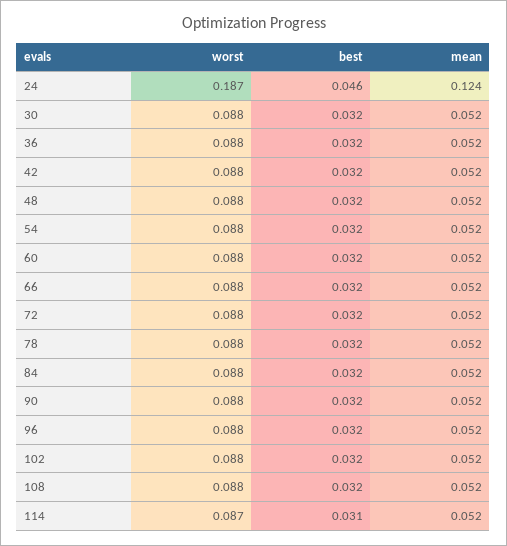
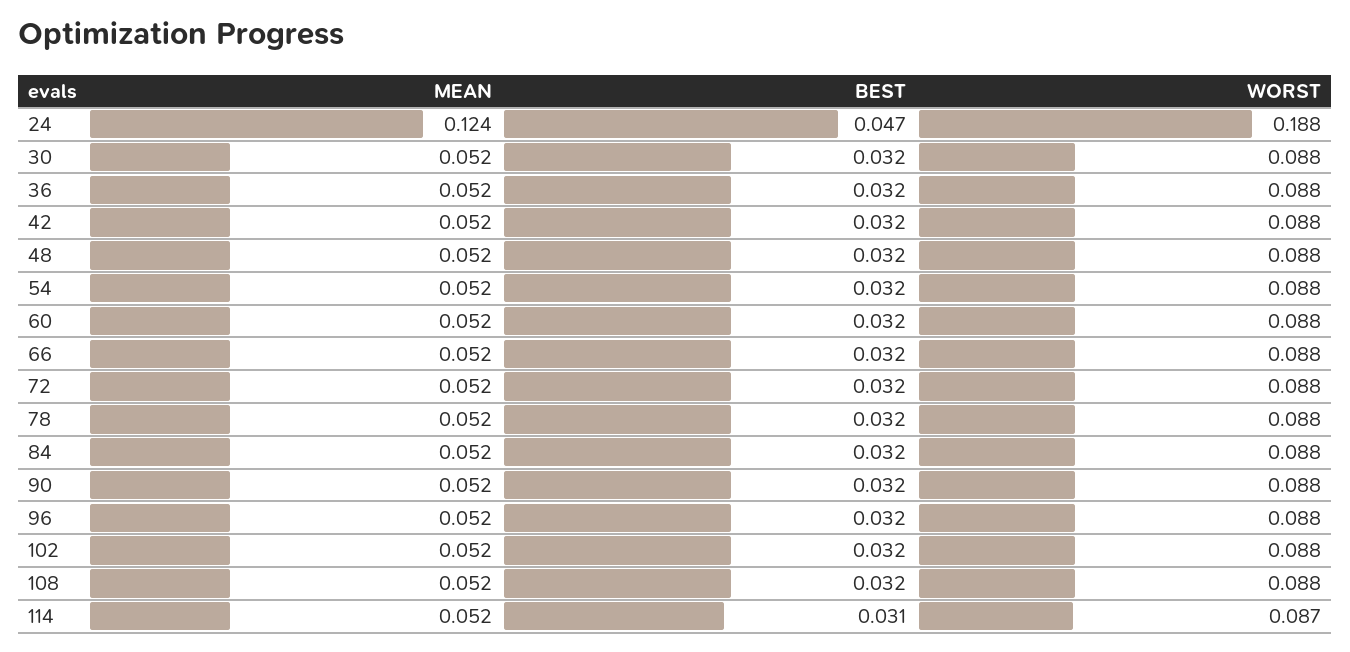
  {
    "worst": {
-     "24": 0.187,
+     "24": 0.188,
      "30": 0.088,
      "36": 0.088,
      "42": 0.088,
      "48": 0.088,
      "54": 0.088,
      "60": 0.088,
      "66": 0.088,
      "72": 0.088,
      "78": 0.088,
      "84": 0.088,
      "90": 0.088,
      "96": 0.088,
      "102": 0.088,
      "108": 0.088,
      "114": 0.087
    },
    "best": {
-     "24": 0.046,
+     "24": 0.047,
      "30": 0.032,
      "36": 0.032,
      "42": 0.032,
      "48": 0.032,
      "54": 0.032,
      "60": 0.032,
      "66": 0.032,
      "72": 0.032,
      "78": 0.032,
      "84": 0.032,
      "90": 0.032,
      "96": 0.032,
      "102": 0.032,
      "108": 0.032,
      "114": 0.031
    },
    "mean": {
      "24": 0.124,
      "30": 0.052,
      "36": 0.052,
      "42": 0.052,
      "48": 0.052,
      "54": 0.052,
      "60": 0.052,
      "66": 0.052,
      "72": 0.052,
      "78": 0.052,
      "84": 0.052,
      "90": 0.052,
      "96": 0.052,
      "102": 0.052,
      "108": 0.052,
      "114": 0.052
    }
  }

